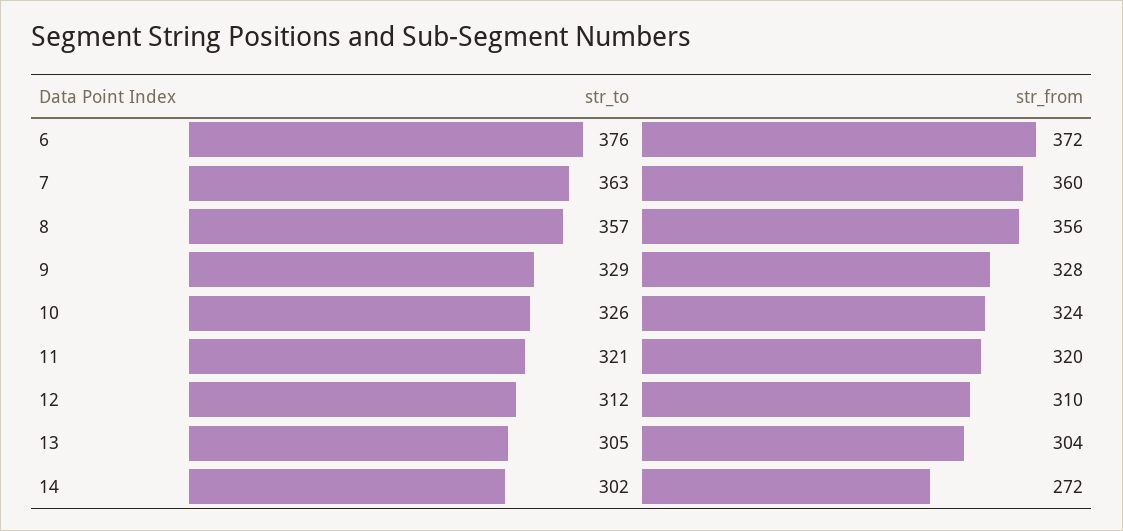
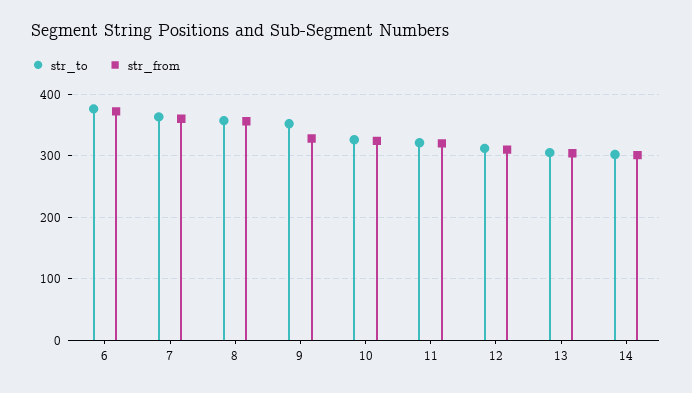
  {
    "str_to": {
      "6": 376,
      "7": 363,
      "8": 357,
-     "9": 329,
+     "9": 350,
      "10": 326,
      "11": 321,
      "12": 312,
      "13": 305,
      "14": 302
    },
    "str_from": {
      "6": 372,
      "7": 360,
      "8": 356,
      "9": 328,
      "10": 324,
      "11": 320,
      "12": 310,
      "13": 304,
-     "14": 272
+     "14": 300
    }
  }

